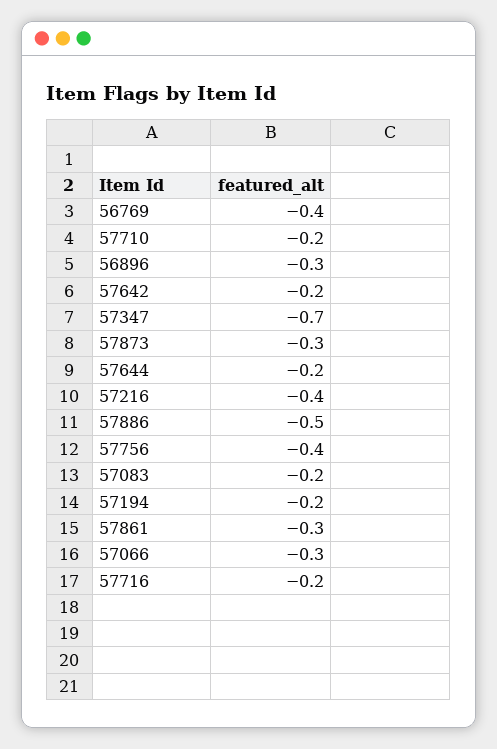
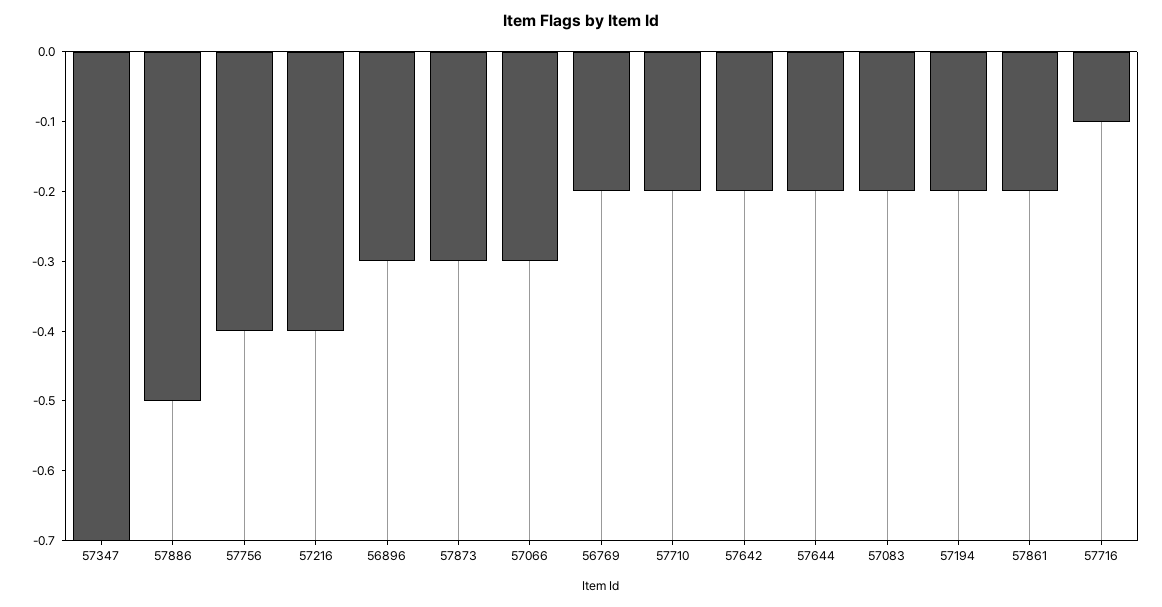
  {
-   "56769": -0.4,
+   "56769": -0.2,
    "57710": -0.2,
    "56896": -0.3,
    "57642": -0.2,
    "57347": -0.7,
    "57873": -0.3,
    "57644": -0.2,
    "57216": -0.4,
    "57886": -0.5,
    "57756": -0.4,
    "57083": -0.2,
    "57194": -0.2,
-   "57861": -0.3,
+   "57861": -0.2,
    "57066": -0.3,
-   "57716": -0.2
+   "57716": -0.1
  }

